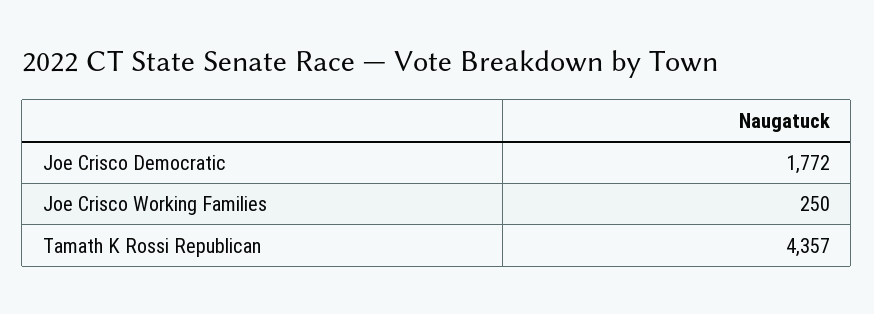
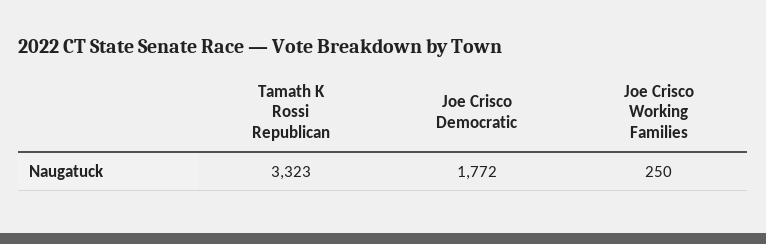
  {
    "Joe Crisco Democratic": 1772,
    "Joe Crisco Working Families": 250,
-   "Tamath K Rossi Republican": 4357
+   "Tamath K Rossi Republican": 3323
  }

